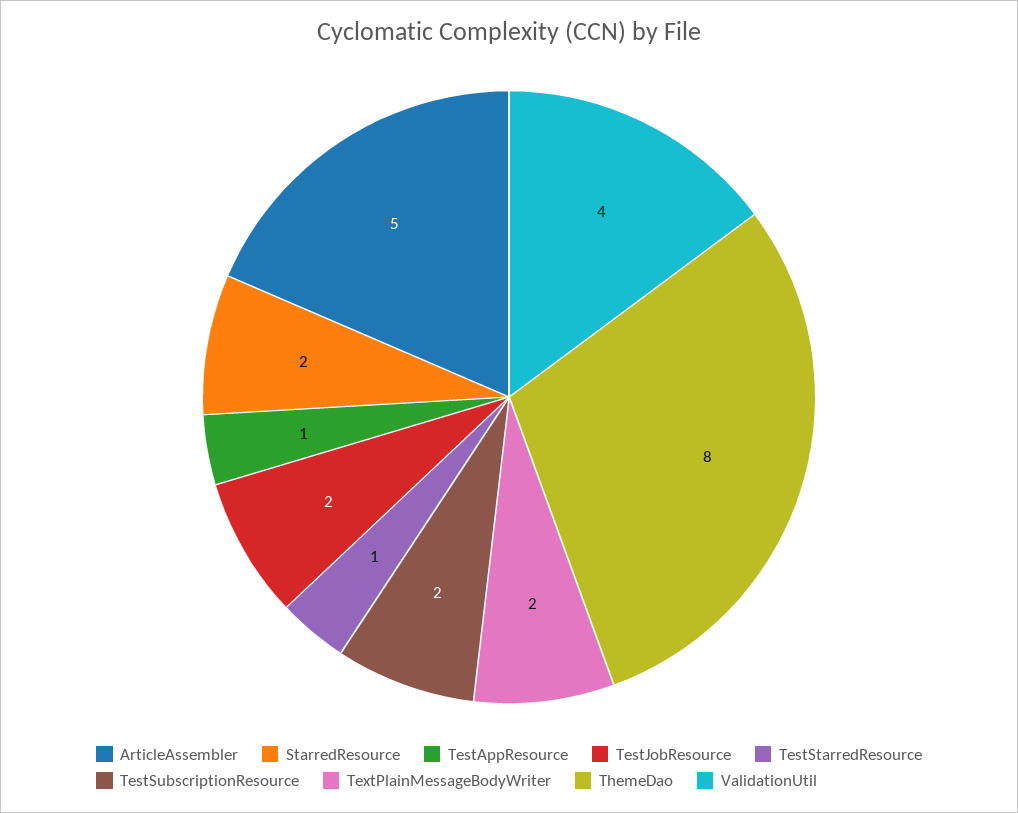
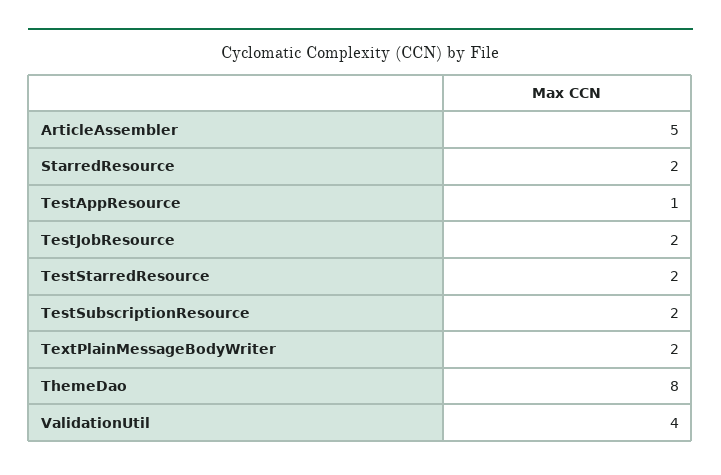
  {
    "ArticleAssembler": 5,
    "StarredResource": 2,
    "TestAppResource": 1,
    "TestJobResource": 2,
-   "TestStarredResource": 1,
+   "TestStarredResource": 2,
    "TestSubscriptionResource": 2,
    "TextPlainMessageBodyWriter": 2,
    "ThemeDao": 8,
    "ValidationUtil": 4
  }

